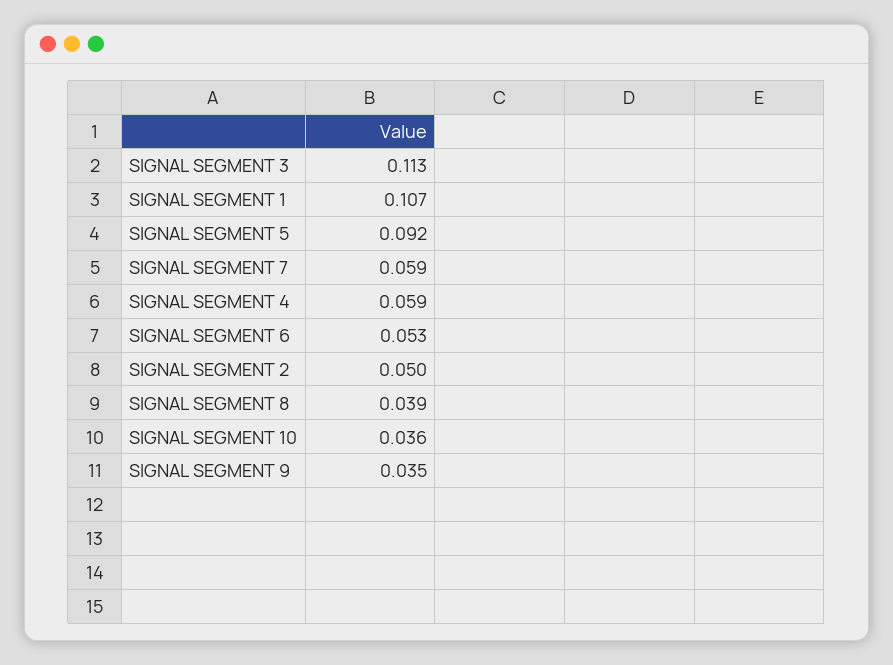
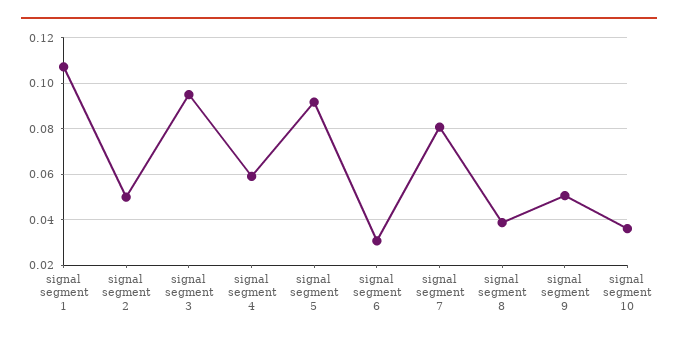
  {
-   "SIGNAL SEGMENT 3": 0.113,
+   "SIGNAL SEGMENT 3": 0.095,
    "SIGNAL SEGMENT 1": 0.107,
    "SIGNAL SEGMENT 5": 0.092,
-   "SIGNAL SEGMENT 7": 0.059,
+   "SIGNAL SEGMENT 7": 0.08,
    "SIGNAL SEGMENT 4": 0.059,
-   "SIGNAL SEGMENT 6": 0.053,
+   "SIGNAL SEGMENT 6": 0.03,
    "SIGNAL SEGMENT 2": 0.05,
    "SIGNAL SEGMENT 8": 0.039,
    "SIGNAL SEGMENT 10": 0.036,
-   "SIGNAL SEGMENT 9": 0.035
+   "SIGNAL SEGMENT 9": 0.05
  }

